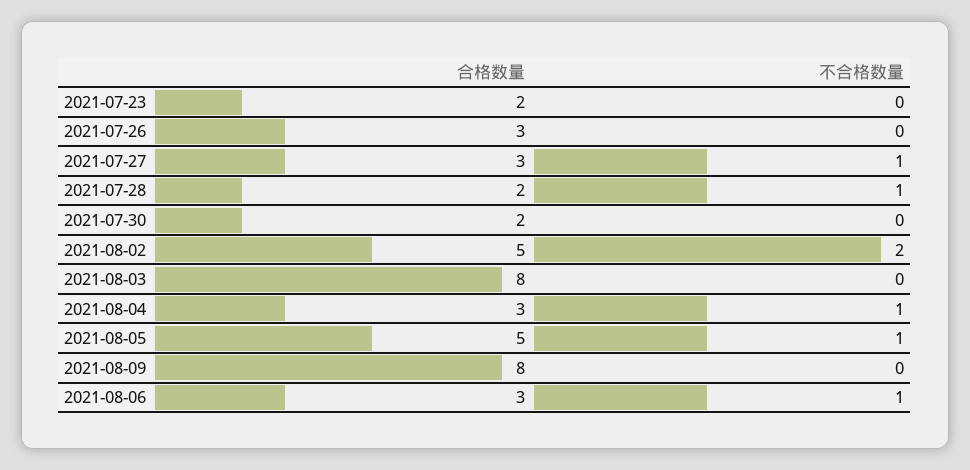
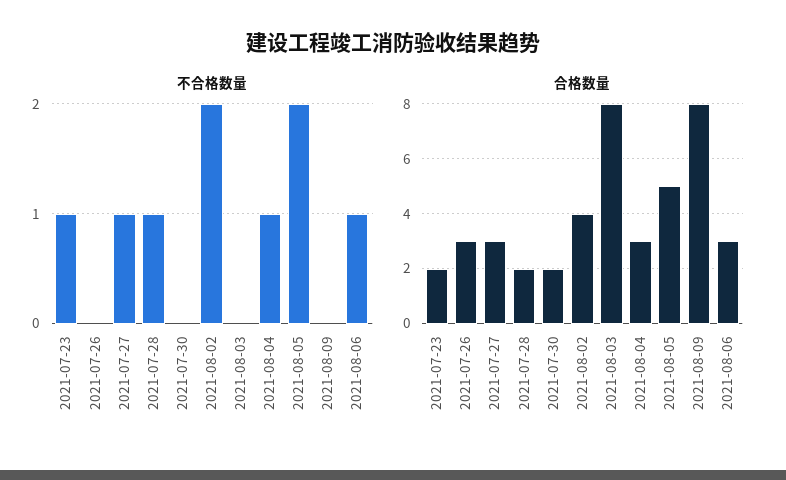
  {
    "合格数量": {
      "2021-07-23": 2,
      "2021-07-26": 3,
      "2021-07-27": 3,
      "2021-07-28": 2,
      "2021-07-30": 2,
-     "2021-08-02": 5,
+     "2021-08-02": 4,
      "2021-08-03": 8,
      "2021-08-04": 3,
      "2021-08-05": 5,
      "2021-08-09": 8,
      "2021-08-06": 3
    },
    "不合格数量": {
-     "2021-07-23": 0,
+     "2021-07-23": 1,
      "2021-07-26": 0,
      "2021-07-27": 1,
      "2021-07-28": 1,
      "2021-07-30": 0,
      "2021-08-02": 2,
      "2021-08-03": 0,
      "2021-08-04": 1,
-     "2021-08-05": 1,
+     "2021-08-05": 2,
      "2021-08-09": 0,
      "2021-08-06": 1
    }
  }

